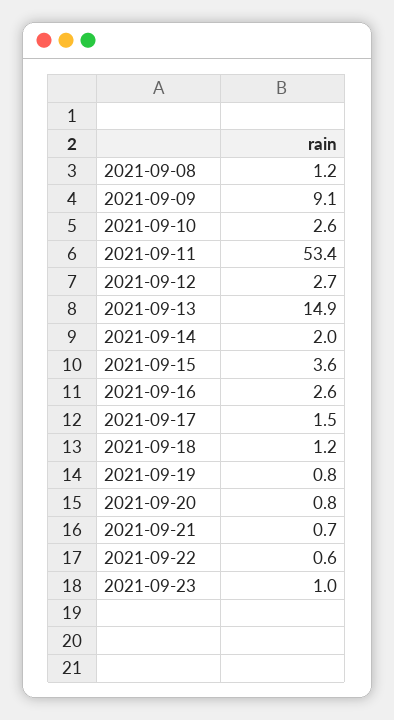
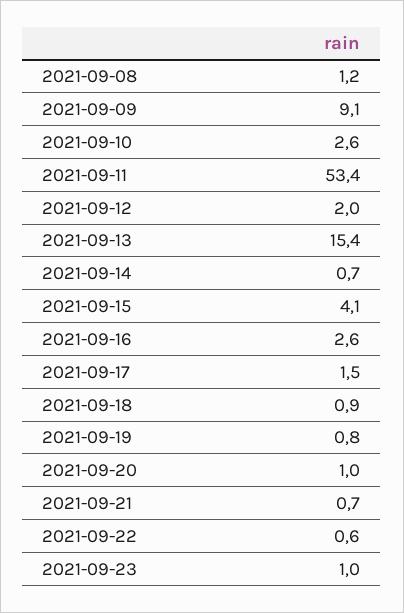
  {
    "2021-09-08": 1.2,
    "2021-09-09": 9.1,
    "2021-09-10": 2.6,
    "2021-09-11": 53.4,
-   "2021-09-12": 2.7,
+   "2021-09-12": 2,
-   "2021-09-13": 14.9,
+   "2021-09-13": 15.4,
-   "2021-09-14": 2,
+   "2021-09-14": 0.7,
-   "2021-09-15": 3.6,
+   "2021-09-15": 4.1,
    "2021-09-16": 2.6,
    "2021-09-17": 1.5,
-   "2021-09-18": 1.2,
+   "2021-09-18": 0.9,
    "2021-09-19": 0.8,
-   "2021-09-20": 0.8,
+   "2021-09-20": 1,
    "2021-09-21": 0.7,
    "2021-09-22": 0.6,
    "2021-09-23": 1
  }

